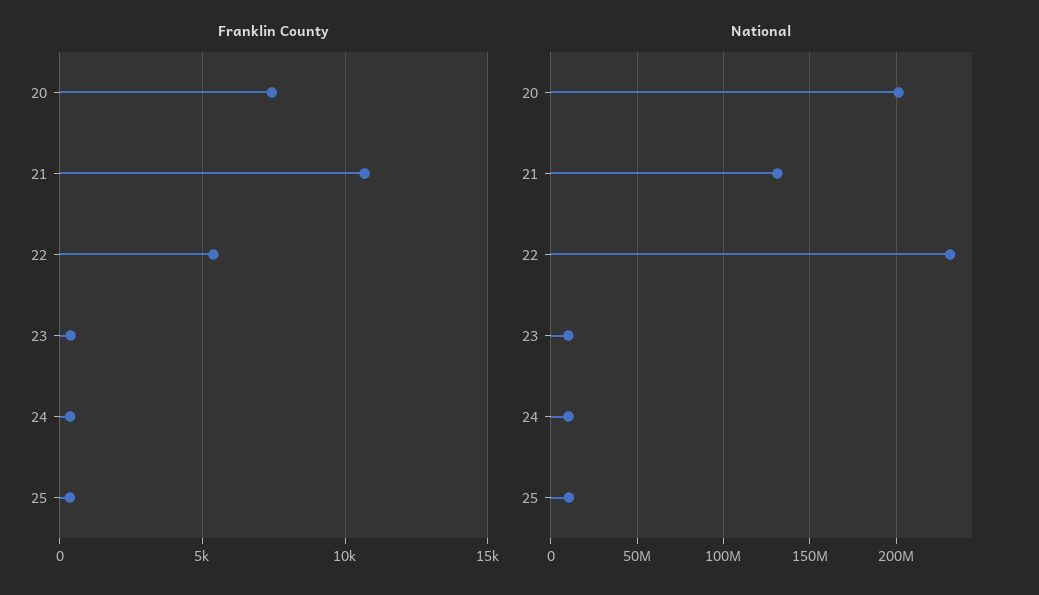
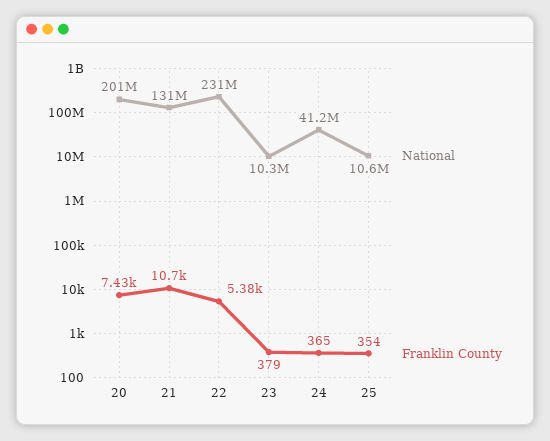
  {
    "Franklin County": {
      "20": 7430,
      "21": 10700,
      "22": 5380,
      "23": 379,
      "24": 365,
      "25": 354
    },
    "National": {
      "20": 201000000,
      "21": 131000000,
      "22": 231000000,
      "23": 10300000,
-     "24": 10000000,
+     "24": 41200000,
      "25": 10600000
    }
  }

